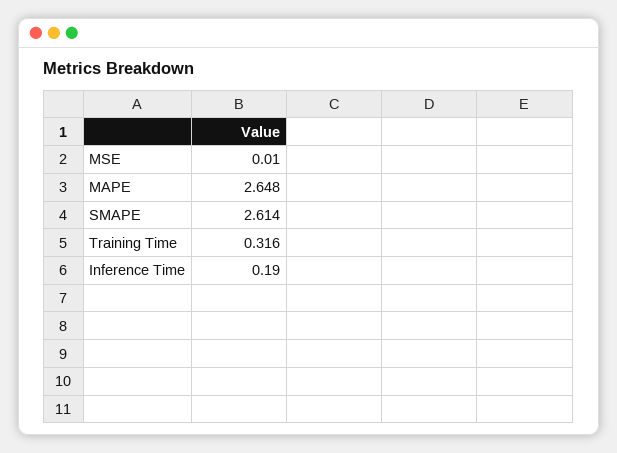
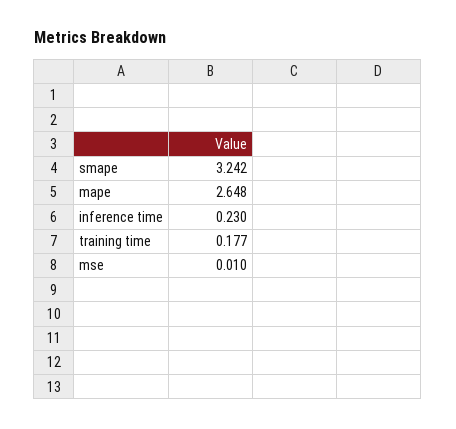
  {
    "MSE": 0.01,
    "MAPE": 2.648,
-   "SMAPE": 2.614,
+   "SMAPE": 3.242,
-   "Training Time": 0.316,
+   "Training Time": 0.177,
-   "Inference Time": 0.19
+   "Inference Time": 0.23
  }

